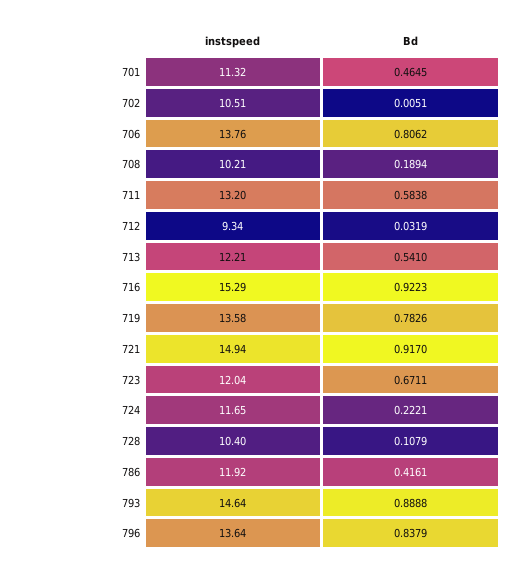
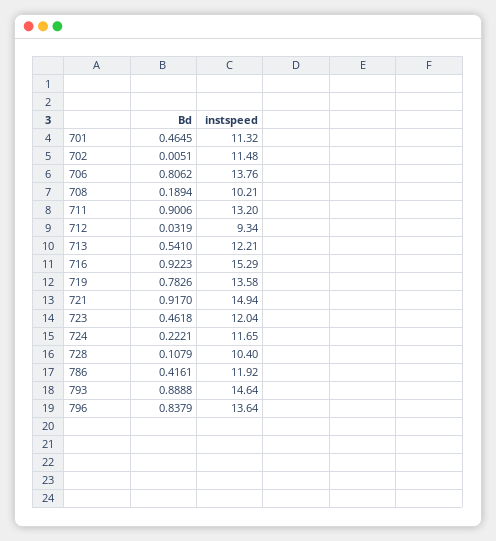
  {
    "instspeed": {
      "701": 11.32,
-     "702": 10.51,
+     "702": 11.48,
      "706": 13.76,
      "708": 10.21,
      "711": 13.2,
      "712": 9.34,
      "713": 12.21,
      "716": 15.29,
      "719": 13.58,
      "721": 14.94,
      "723": 12.04,
      "724": 11.65,
      "728": 10.4,
      "786": 11.92,
      "793": 14.64,
      "796": 13.64
    },
    "Bd": {
      "701": 0.4645,
      "702": 0.0051,
      "706": 0.8062,
      "708": 0.1894,
-     "711": 0.5838,
+     "711": 0.9006,
      "712": 0.0319,
      "713": 0.541,
      "716": 0.9223,
      "719": 0.7826,
      "721": 0.917,
-     "723": 0.6711,
+     "723": 0.4618,
      "724": 0.2221,
      "728": 0.1079,
      "786": 0.4161,
      "793": 0.8888,
      "796": 0.8379
    }
  }

